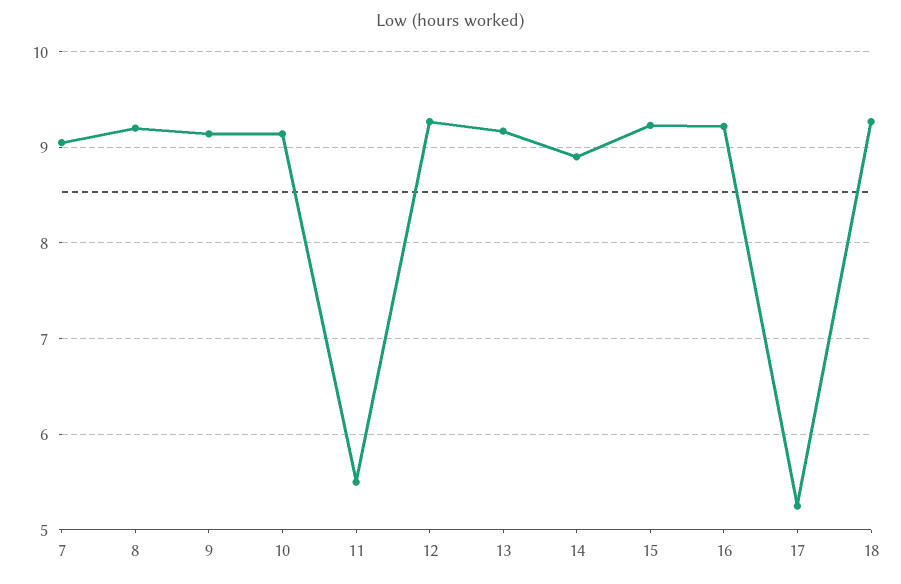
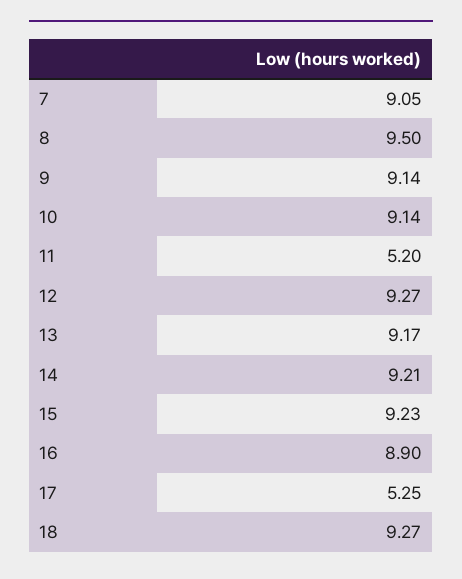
  {
    "7": 9.05,
-   "8": 9.2,
+   "8": 9.5,
    "9": 9.14,
    "10": 9.14,
-   "11": 5.5,
+   "11": 5.2,
    "12": 9.27,
    "13": 9.17,
-   "14": 8.9,
+   "14": 9.21,
    "15": 9.23,
-   "16": 9.2,
+   "16": 8.9,
    "17": 5.25,
    "18": 9.27
  }

